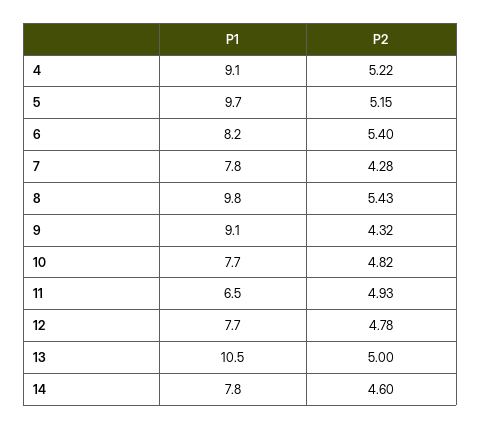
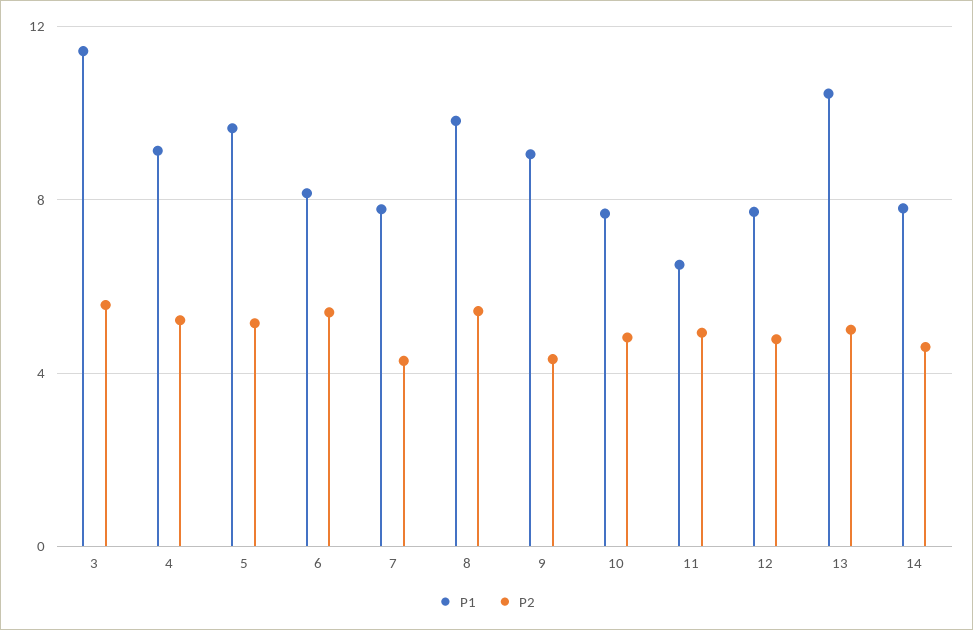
  {
    "P1": {
      "4": 9.1,
      "5": 9.7,
      "6": 8.2,
      "7": 7.8,
      "8": 9.8,
      "9": 9.1,
      "10": 7.7,
      "11": 6.5,
      "12": 7.7,
      "13": 10.5,
-     "14": 7.8
+     "14": 7.8,
+     "3": 11.5
    },
    "P2": {
      "4": 5.22,
      "5": 5.15,
      "6": 5.4,
      "7": 4.28,
      "8": 5.43,
      "9": 4.32,
      "10": 4.82,
      "11": 4.93,
      "12": 4.78,
      "13": 5,
-     "14": 4.6
+     "14": 4.6,
+     "3": 5.5
    }
  }

